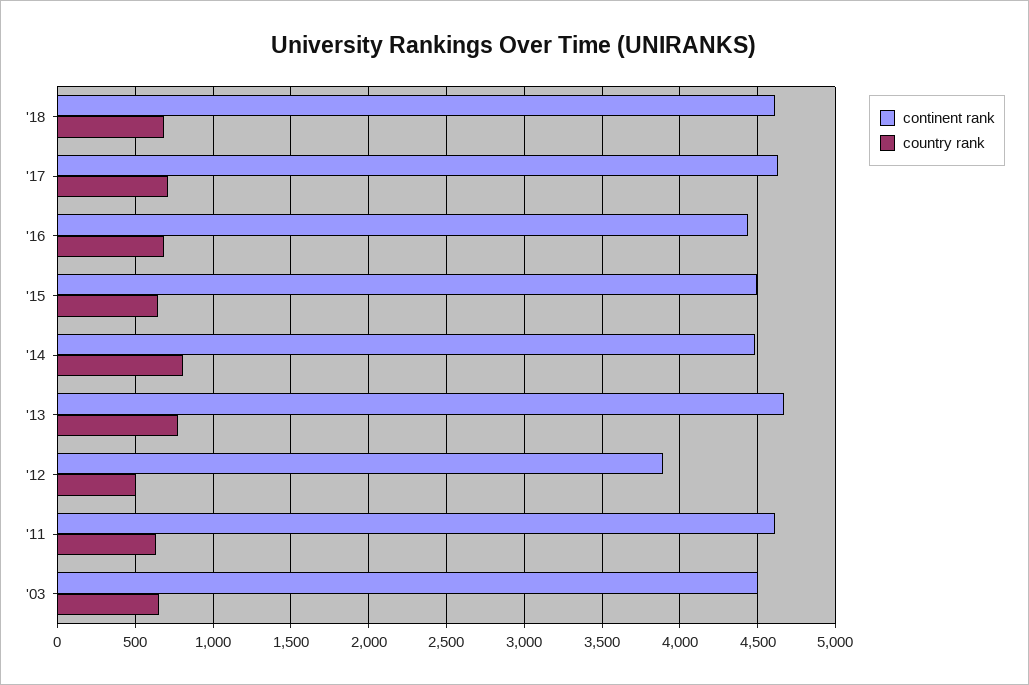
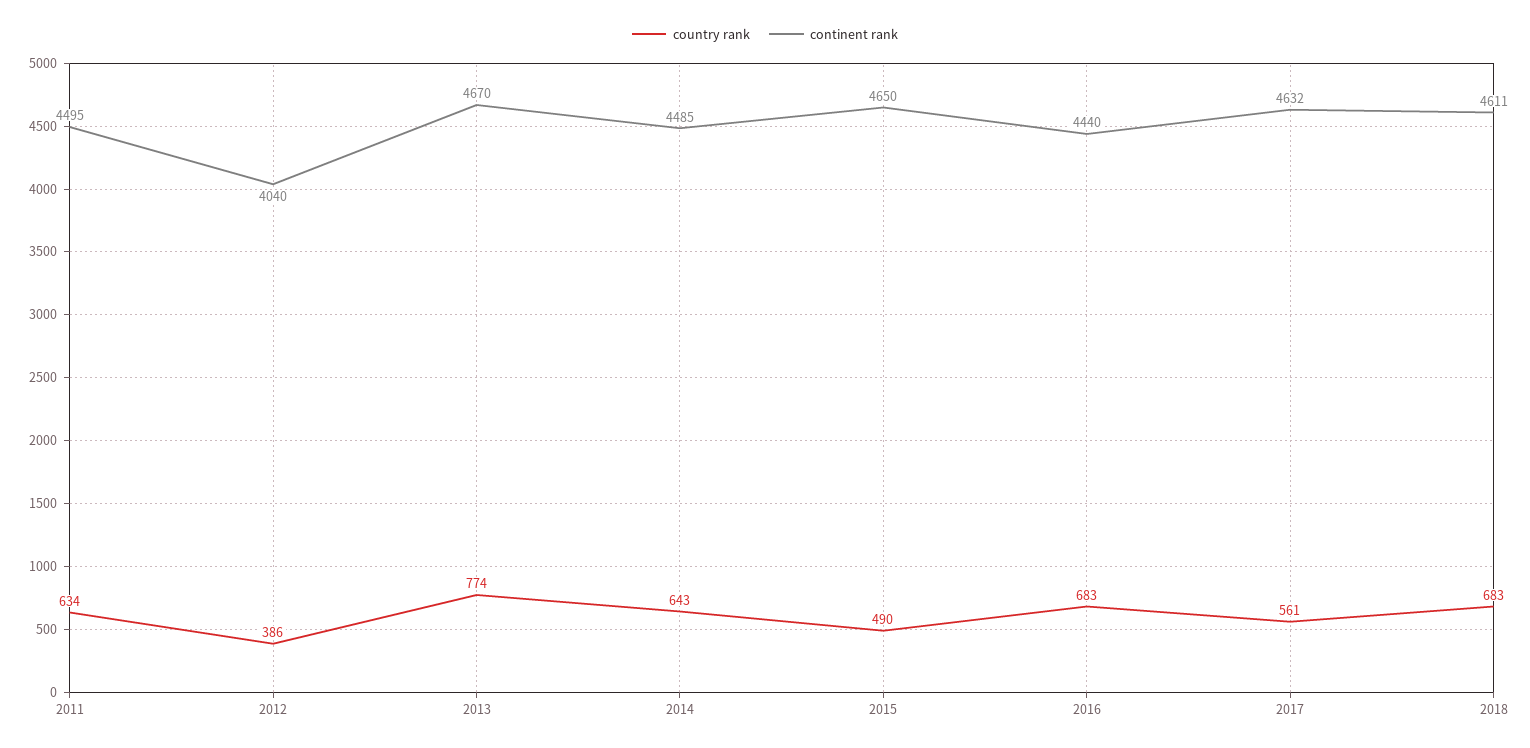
  {
    "continent rank": {
      "'18": 4611,
      "'17": 4632,
      "'16": 4440,
-     "'15": 4500,
+     "'15": 4650,
      "'14": 4485,
      "'13": 4670,
-     "'12": 3900,
+     "'12": 4040,
-     "'11": 4600,
+     "'11": 4495
-     "'03": 4500
    },
    "country rank": {
      "'18": 683,
-     "'17": 700,
+     "'17": 561,
      "'16": 683,
-     "'15": 650,
+     "'15": 490,
-     "'14": 800,
+     "'14": 643,
      "'13": 774,
-     "'12": 500,
+     "'12": 386,
-     "'11": 634,
+     "'11": 634
-     "'03": 650
    }
  }

